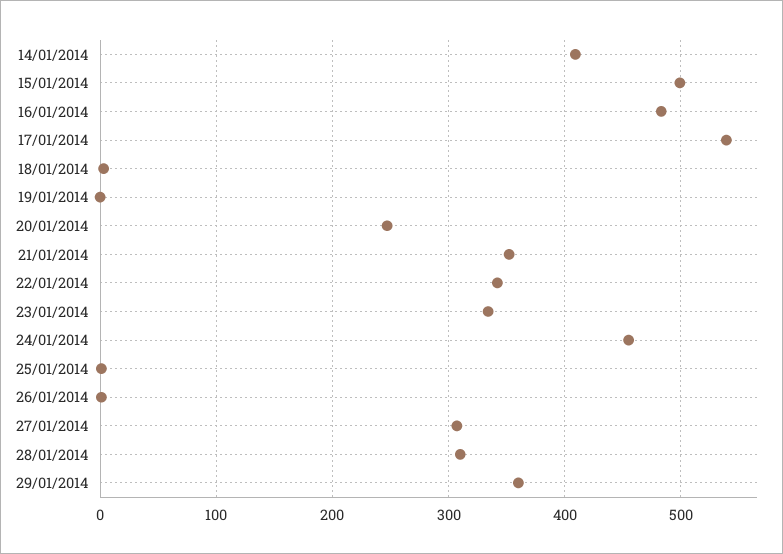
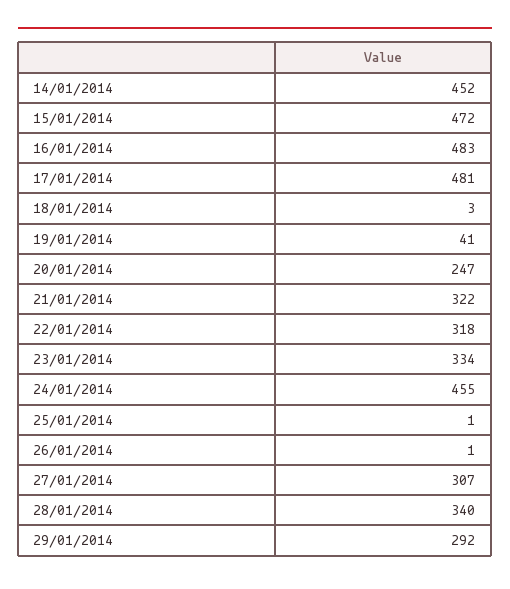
  {
-   "14/01/2014": 410,
+   "14/01/2014": 452,
-   "15/01/2014": 500,
+   "15/01/2014": 472,
    "16/01/2014": 483,
-   "17/01/2014": 540,
+   "17/01/2014": 481,
    "18/01/2014": 3,
-   "19/01/2014": 0,
+   "19/01/2014": 41,
    "20/01/2014": 247,
-   "21/01/2014": 350,
+   "21/01/2014": 322,
-   "22/01/2014": 340,
+   "22/01/2014": 318,
    "23/01/2014": 334,
    "24/01/2014": 455,
    "25/01/2014": 1,
    "26/01/2014": 1,
    "27/01/2014": 307,
-   "28/01/2014": 310,
+   "28/01/2014": 340,
-   "29/01/2014": 360
+   "29/01/2014": 292
  }

